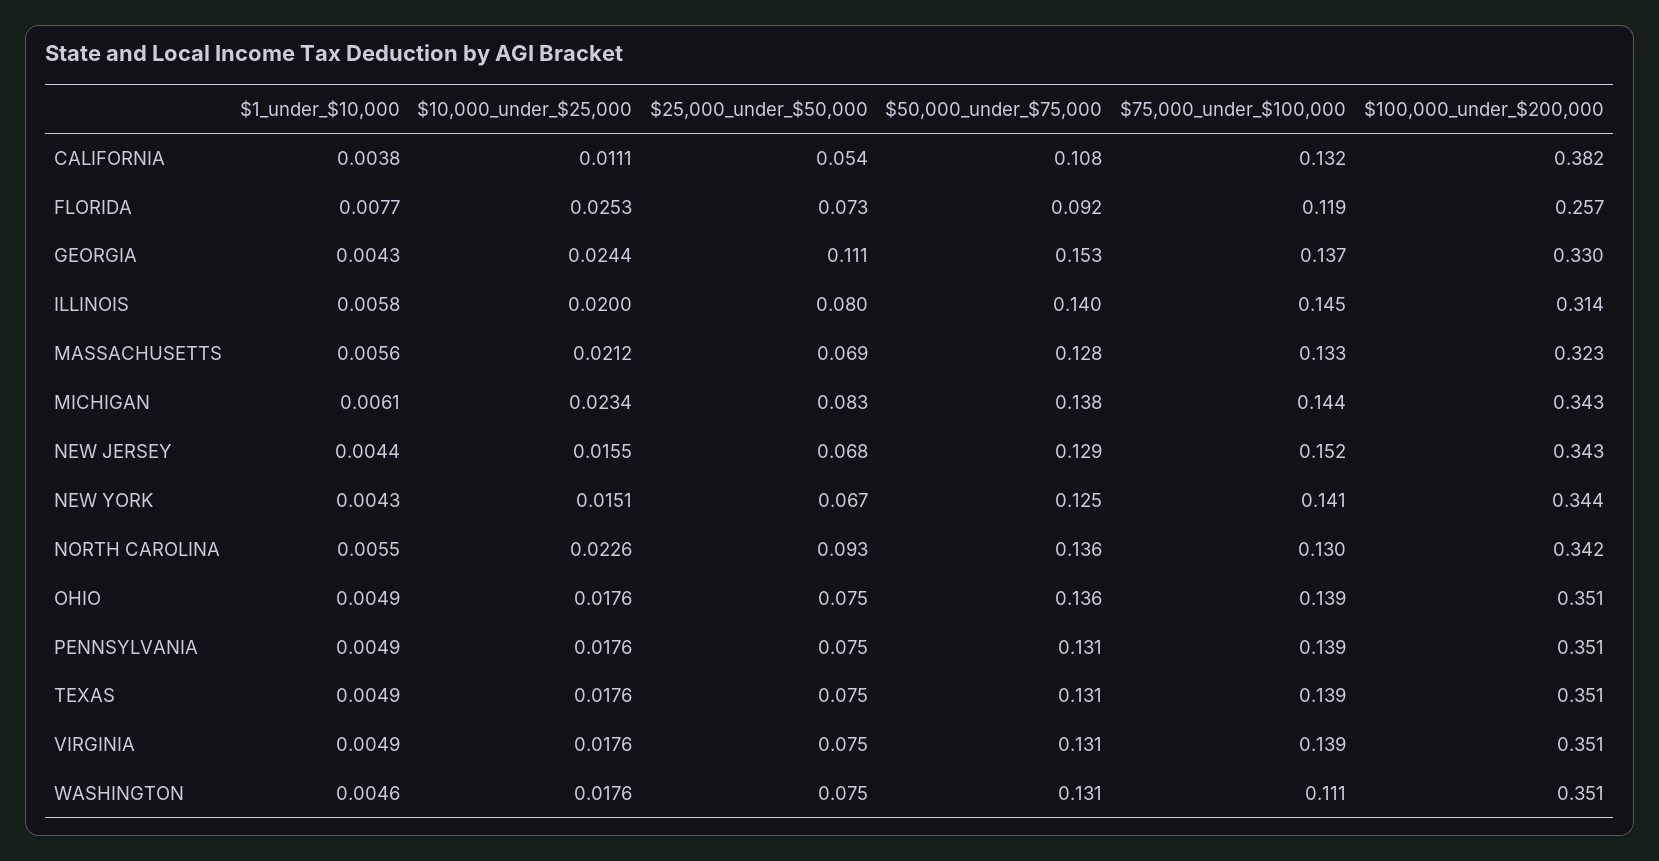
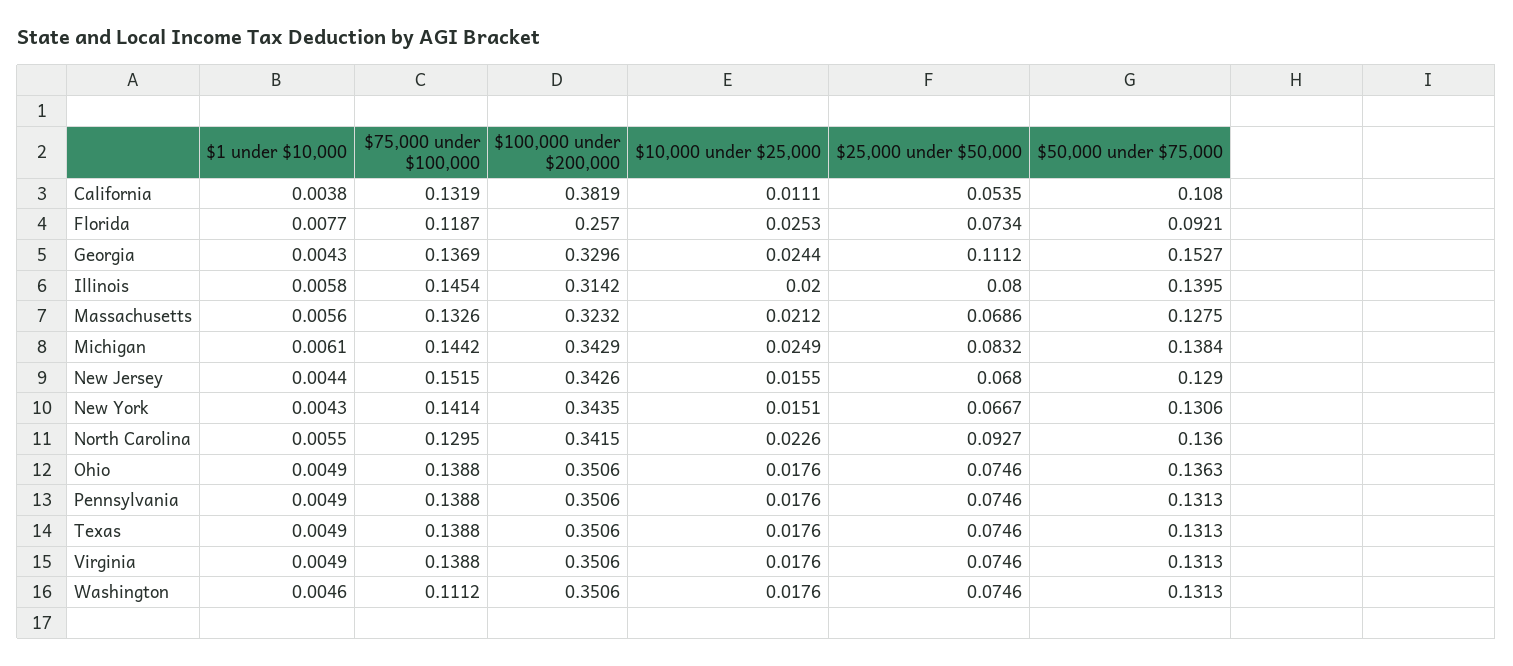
  {
    "$1_under_$10,000": {
      "CALIFORNIA": 0.0038,
      "FLORIDA": 0.0077,
      "GEORGIA": 0.0043,
      "ILLINOIS": 0.0058,
      "MASSACHUSETTS": 0.0056,
      "MICHIGAN": 0.0061,
      "NEW JERSEY": 0.0044,
      "NEW YORK": 0.0043,
      "NORTH CAROLINA": 0.0055,
      "OHIO": 0.0049,
      "PENNSYLVANIA": 0.0049,
      "TEXAS": 0.0049,
      "VIRGINIA": 0.0049,
      "WASHINGTON": 0.0046
    },
    "$10,000_under_$25,000": {
      "CALIFORNIA": 0.0111,
      "FLORIDA": 0.0253,
      "GEORGIA": 0.0244,
      "ILLINOIS": 0.02,
      "MASSACHUSETTS": 0.0212,
-     "MICHIGAN": 0.0234,
+     "MICHIGAN": 0.0249,
      "NEW JERSEY": 0.0155,
      "NEW YORK": 0.0151,
      "NORTH CAROLINA": 0.0226,
      "OHIO": 0.0176,
      "PENNSYLVANIA": 0.0176,
      "TEXAS": 0.0176,
      "VIRGINIA": 0.0176,
      "WASHINGTON": 0.0176
    },
    "$25,000_under_$50,000": {
      "CALIFORNIA": 0.0535,
      "FLORIDA": 0.0734,
      "GEORGIA": 0.1112,
      "ILLINOIS": 0.08,
      "MASSACHUSETTS": 0.0686,
      "MICHIGAN": 0.0832,
      "NEW JERSEY": 0.068,
      "NEW YORK": 0.0667,
      "NORTH CAROLINA": 0.0927,
      "OHIO": 0.0746,
      "PENNSYLVANIA": 0.0746,
      "TEXAS": 0.0746,
      "VIRGINIA": 0.0746,
      "WASHINGTON": 0.0746
    },
    "$50,000_under_$75,000": {
      "CALIFORNIA": 0.108,
      "FLORIDA": 0.0921,
      "GEORGIA": 0.1527,
      "ILLINOIS": 0.1395,
      "MASSACHUSETTS": 0.1275,
      "MICHIGAN": 0.1384,
      "NEW JERSEY": 0.129,
-     "NEW YORK": 0.125,
+     "NEW YORK": 0.1306,
      "NORTH CAROLINA": 0.136,
      "OHIO": 0.1363,
      "PENNSYLVANIA": 0.1313,
      "TEXAS": 0.1313,
      "VIRGINIA": 0.1313,
      "WASHINGTON": 0.1313
    },
    "$75,000_under_$100,000": {
      "CALIFORNIA": 0.1319,
      "FLORIDA": 0.1187,
      "GEORGIA": 0.1369,
      "ILLINOIS": 0.1454,
      "MASSACHUSETTS": 0.1326,
      "MICHIGAN": 0.1442,
      "NEW JERSEY": 0.1515,
      "NEW YORK": 0.1414,
      "NORTH CAROLINA": 0.1295,
      "OHIO": 0.1388,
      "PENNSYLVANIA": 0.1388,
      "TEXAS": 0.1388,
      "VIRGINIA": 0.1388,
      "WASHINGTON": 0.1112
    },
    "$100,000_under_$200,000": {
      "CALIFORNIA": 0.3819,
      "FLORIDA": 0.257,
      "GEORGIA": 0.3296,
      "ILLINOIS": 0.3142,
      "MASSACHUSETTS": 0.3232,
      "MICHIGAN": 0.3429,
      "NEW JERSEY": 0.3426,
      "NEW YORK": 0.3435,
      "NORTH CAROLINA": 0.3415,
      "OHIO": 0.3506,
      "PENNSYLVANIA": 0.3506,
      "TEXAS": 0.3506,
      "VIRGINIA": 0.3506,
      "WASHINGTON": 0.3506
    }
  }

